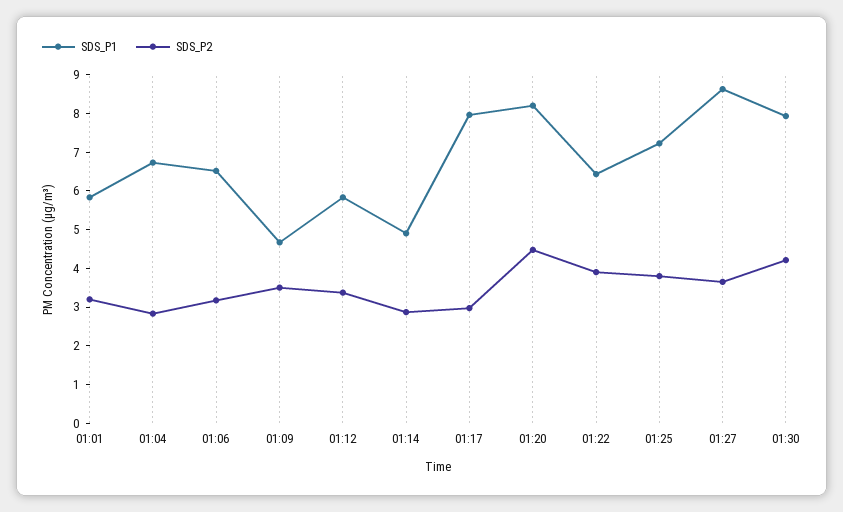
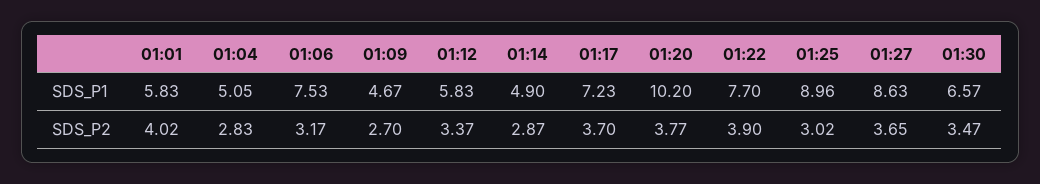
  {
    "SDS_P1": {
      "01:01": 5.83,
-     "01:04": 6.75,
+     "01:04": 5.05,
-     "01:06": 6.5,
+     "01:06": 7.53,
      "01:09": 4.67,
      "01:12": 5.83,
      "01:14": 4.9,
-     "01:17": 8,
+     "01:17": 7.23,
-     "01:20": 8.25,
+     "01:20": 10.2,
-     "01:22": 6.5,
+     "01:22": 7.7,
-     "01:25": 7.25,
+     "01:25": 8.96,
      "01:27": 8.63,
-     "01:30": 8
+     "01:30": 6.57
    },
    "SDS_P2": {
-     "01:01": 3.25,
+     "01:01": 4.02,
      "01:04": 2.83,
      "01:06": 3.17,
-     "01:09": 3.5,
+     "01:09": 2.7,
      "01:12": 3.37,
      "01:14": 2.87,
-     "01:17": 3,
+     "01:17": 3.7,
-     "01:20": 4.5,
+     "01:20": 3.77,
      "01:22": 3.9,
-     "01:25": 3.75,
+     "01:25": 3.02,
      "01:27": 3.65,
-     "01:30": 4.25
+     "01:30": 3.47
    }
  }

